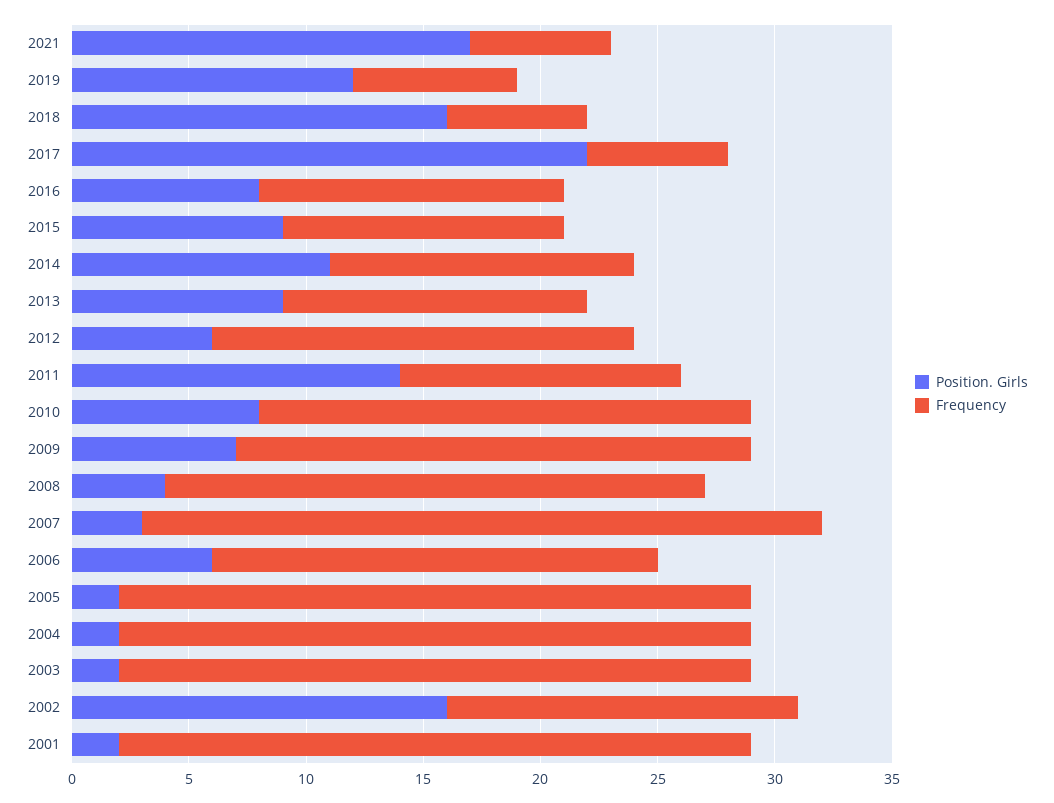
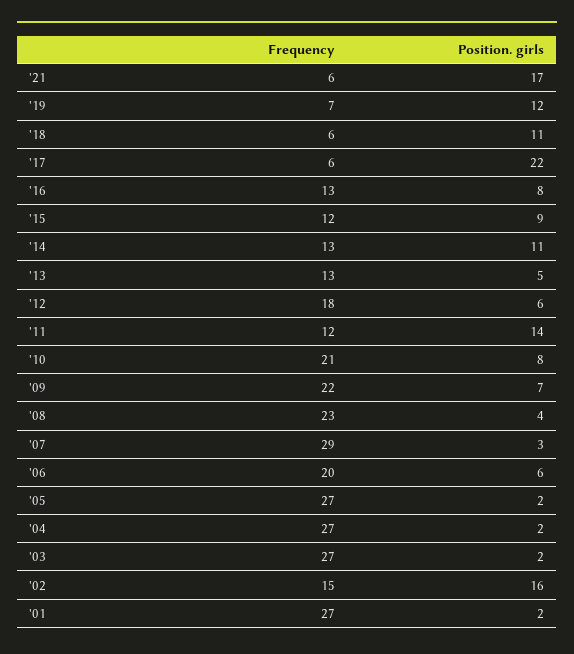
  {
    "Position. Girls": {
      "2021": 17,
      "2019": 12,
-     "2018": 16,
+     "2018": 11,
      "2017": 22,
      "2016": 8,
      "2015": 9,
      "2014": 11,
-     "2013": 9,
+     "2013": 5,
      "2012": 6,
      "2011": 14,
      "2010": 8,
      "2009": 7,
      "2008": 4,
      "2007": 3,
      "2006": 6,
      "2005": 2,
      "2004": 2,
      "2003": 2,
      "2002": 16,
      "2001": 2
    },
    "Frequency": {
      "2021": 6,
      "2019": 7,
      "2018": 6,
      "2017": 6,
      "2016": 13,
      "2015": 12,
      "2014": 13,
      "2013": 13,
      "2012": 18,
      "2011": 12,
      "2010": 21,
      "2009": 22,
      "2008": 23,
      "2007": 29,
-     "2006": 19,
+     "2006": 20,
      "2005": 27,
      "2004": 27,
      "2003": 27,
      "2002": 15,
      "2001": 27
    }
  }

